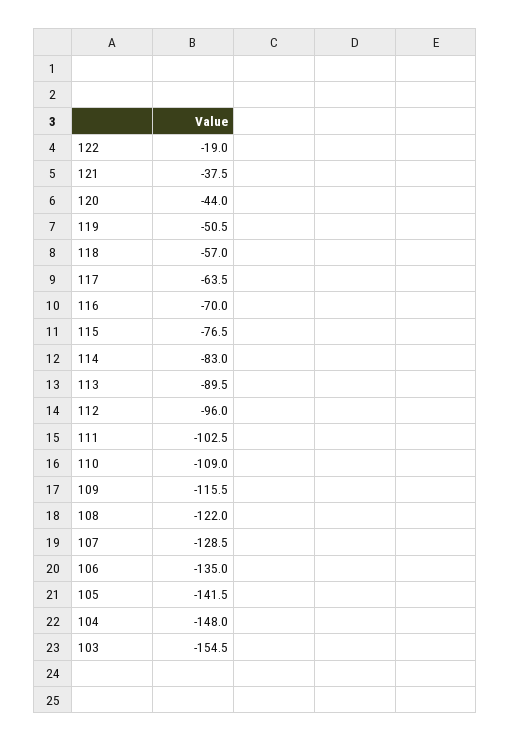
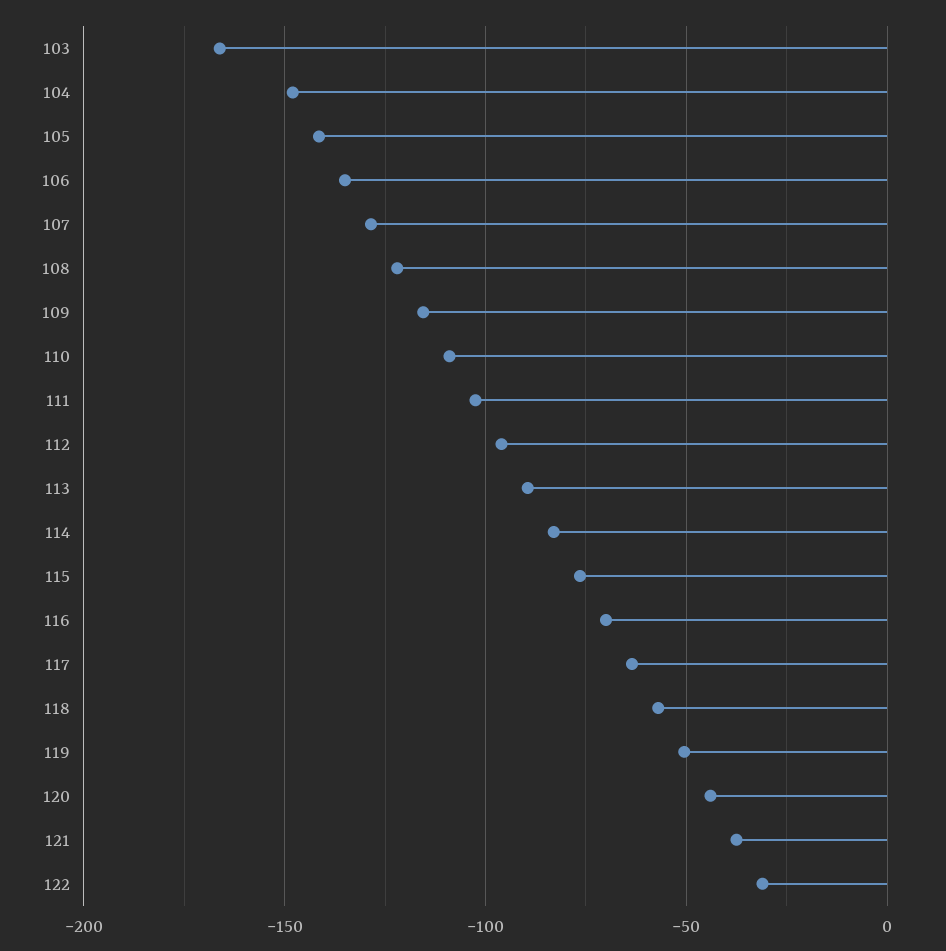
  {
-   "122": -19,
+   "122": -30,
    "121": -37.5,
    "120": -44,
    "119": -50.5,
    "118": -57,
    "117": -63.5,
    "116": -70,
    "115": -76.5,
    "114": -83,
    "113": -89.5,
    "112": -96,
    "111": -102.5,
    "110": -109,
    "109": -115.5,
    "108": -122,
    "107": -128.5,
    "106": -135,
    "105": -141.5,
    "104": -148,
-   "103": -154.5
+   "103": -165
  }

